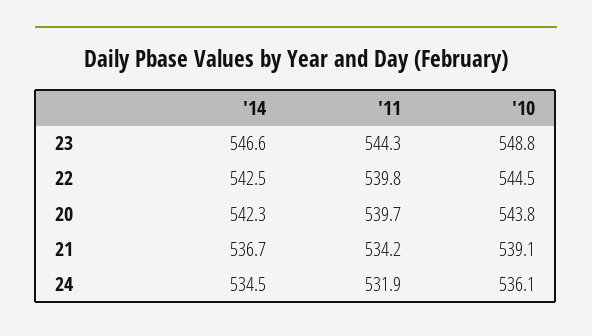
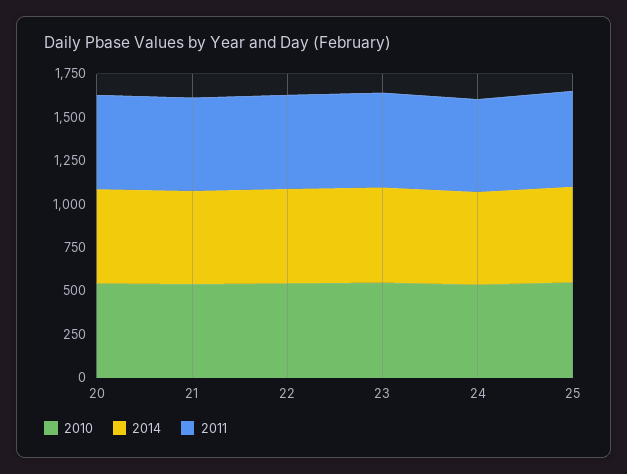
  {
    "'14": {
      "23": 546.6,
      "22": 542.5,
      "20": 542.3,
      "21": 536.7,
-     "24": 534.5
+     "24": 534.5,
+     "25": 550
    },
    "'11": {
      "23": 544.3,
      "22": 539.8,
      "20": 539.7,
      "21": 534.2,
-     "24": 531.9
+     "24": 531.9,
+     "25": 550
    },
    "'10": {
      "23": 548.8,
      "22": 544.5,
      "20": 543.8,
      "21": 539.1,
-     "24": 536.1
+     "24": 536.1,
+     "25": 550
    }
  }

